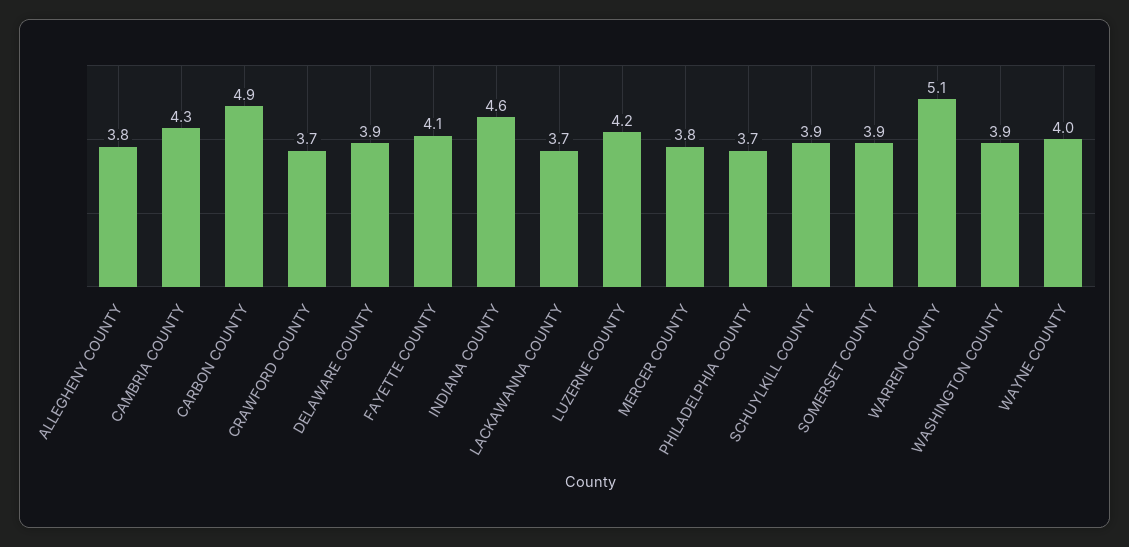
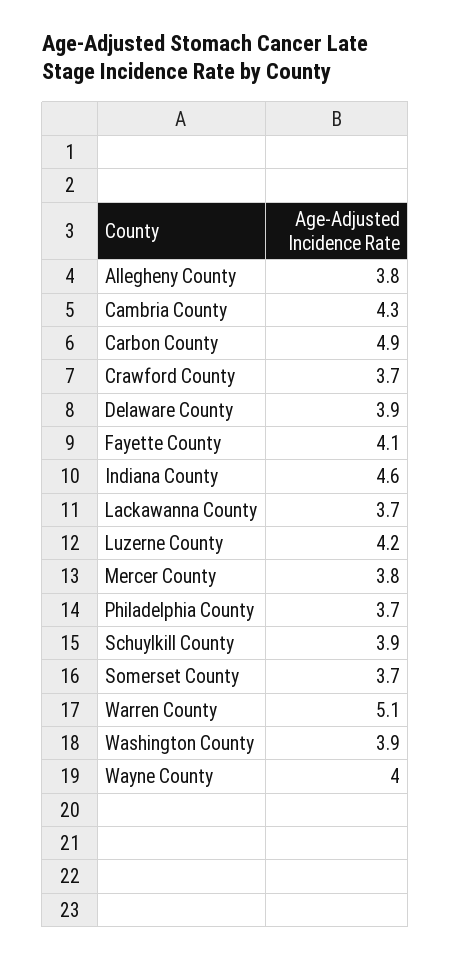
  {
    "ALLEGHENY COUNTY": 3.8,
    "CAMBRIA COUNTY": 4.3,
    "CARBON COUNTY": 4.9,
    "CRAWFORD COUNTY": 3.7,
    "DELAWARE COUNTY": 3.9,
    "FAYETTE COUNTY": 4.1,
    "INDIANA COUNTY": 4.6,
    "LACKAWANNA COUNTY": 3.7,
    "LUZERNE COUNTY": 4.2,
    "MERCER COUNTY": 3.8,
    "PHILADELPHIA COUNTY": 3.7,
    "SCHUYLKILL COUNTY": 3.9,
-   "SOMERSET COUNTY": 3.9,
+   "SOMERSET COUNTY": 3.7,
    "WARREN COUNTY": 5.1,
    "WASHINGTON COUNTY": 3.9,
    "WAYNE COUNTY": 4
  }

